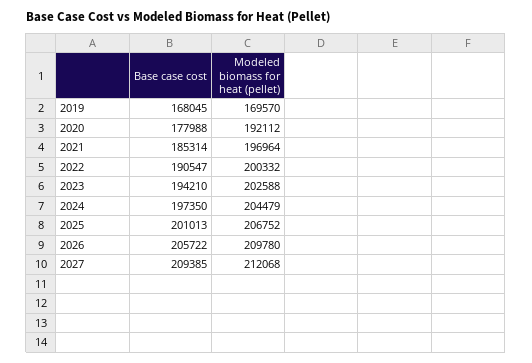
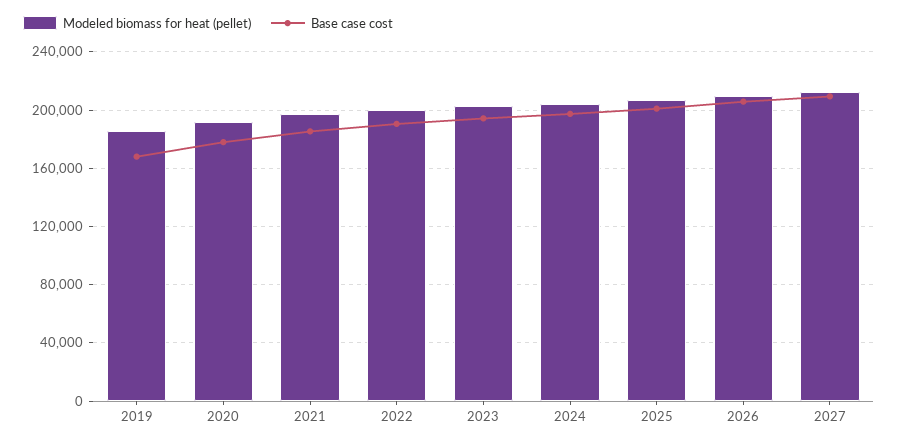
  {
    "Base case cost": {
      "2019": 168045,
      "2020": 177988,
      "2021": 185314,
      "2022": 190547,
      "2023": 194210,
      "2024": 197350,
      "2025": 201013,
      "2026": 205722,
      "2027": 209385
    },
    "Modeled biomass for heat (pellet)": {
-     "2019": 169570,
+     "2019": 185000,
      "2020": 192112,
      "2021": 196964,
      "2022": 200332,
      "2023": 202588,
      "2024": 204479,
      "2025": 206752,
      "2026": 209780,
      "2027": 212068
    }
  }

